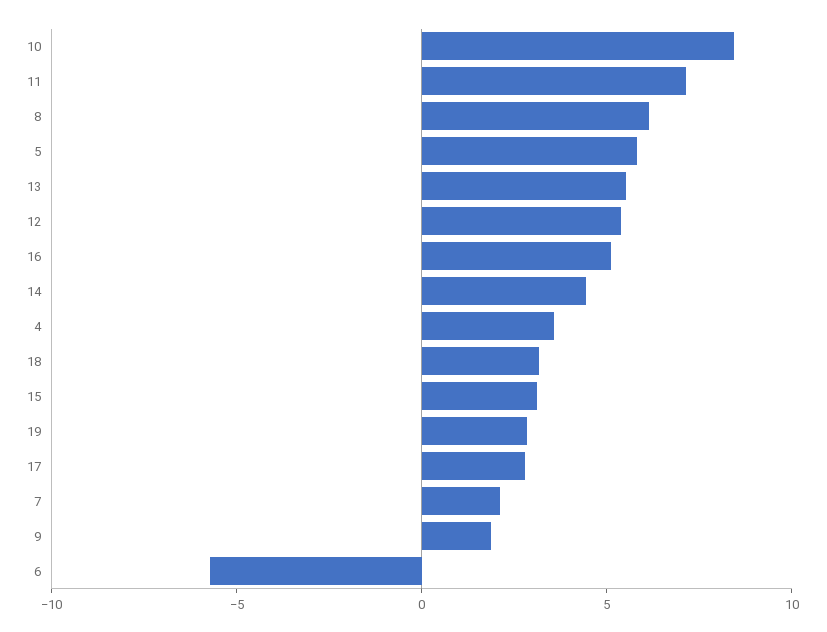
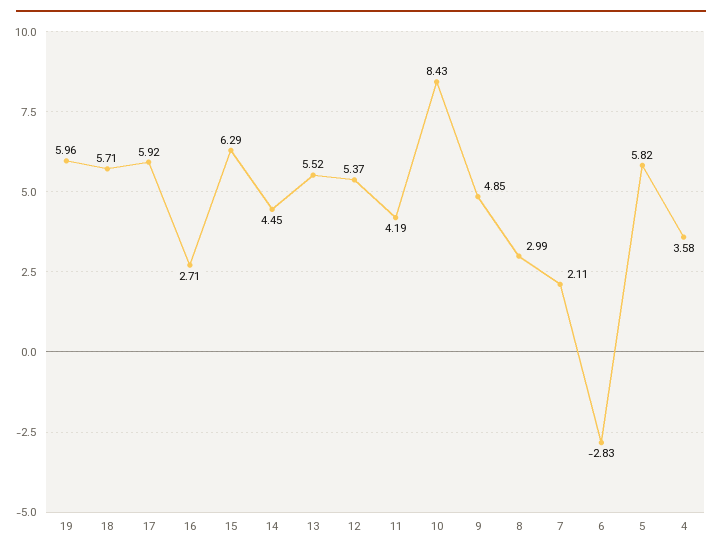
  {
    "10": 8.43,
-   "11": 7,
+   "11": 4.19,
-   "8": 6,
+   "8": 2.99,
    "5": 5.82,
    "13": 5.52,
    "12": 5.37,
-   "16": 5,
+   "16": 2.71,
    "14": 4.45,
    "4": 3.58,
-   "18": 3,
+   "18": 5.71,
-   "15": 3,
+   "15": 6.29,
-   "19": 3,
+   "19": 5.96,
-   "17": 3,
+   "17": 5.92,
    "7": 2.11,
-   "9": 2,
+   "9": 4.85,
-   "6": -6
+   "6": -2.83
  }

